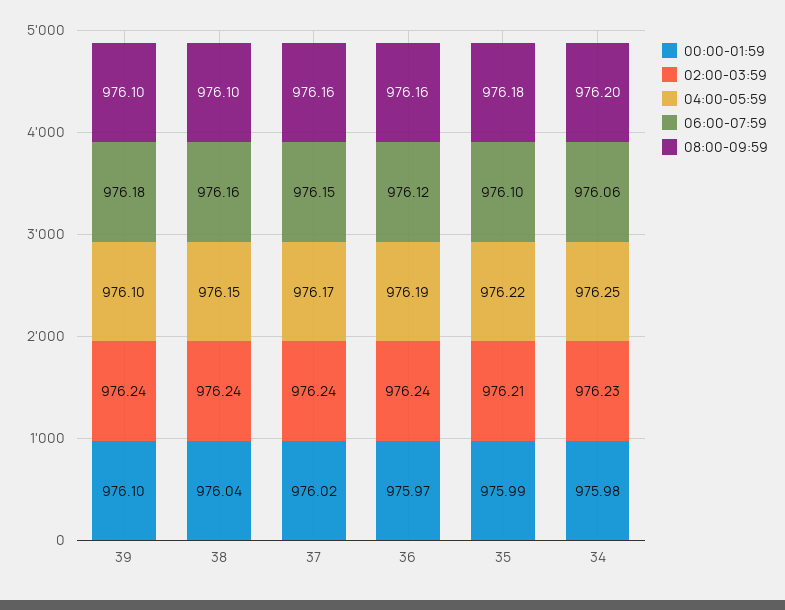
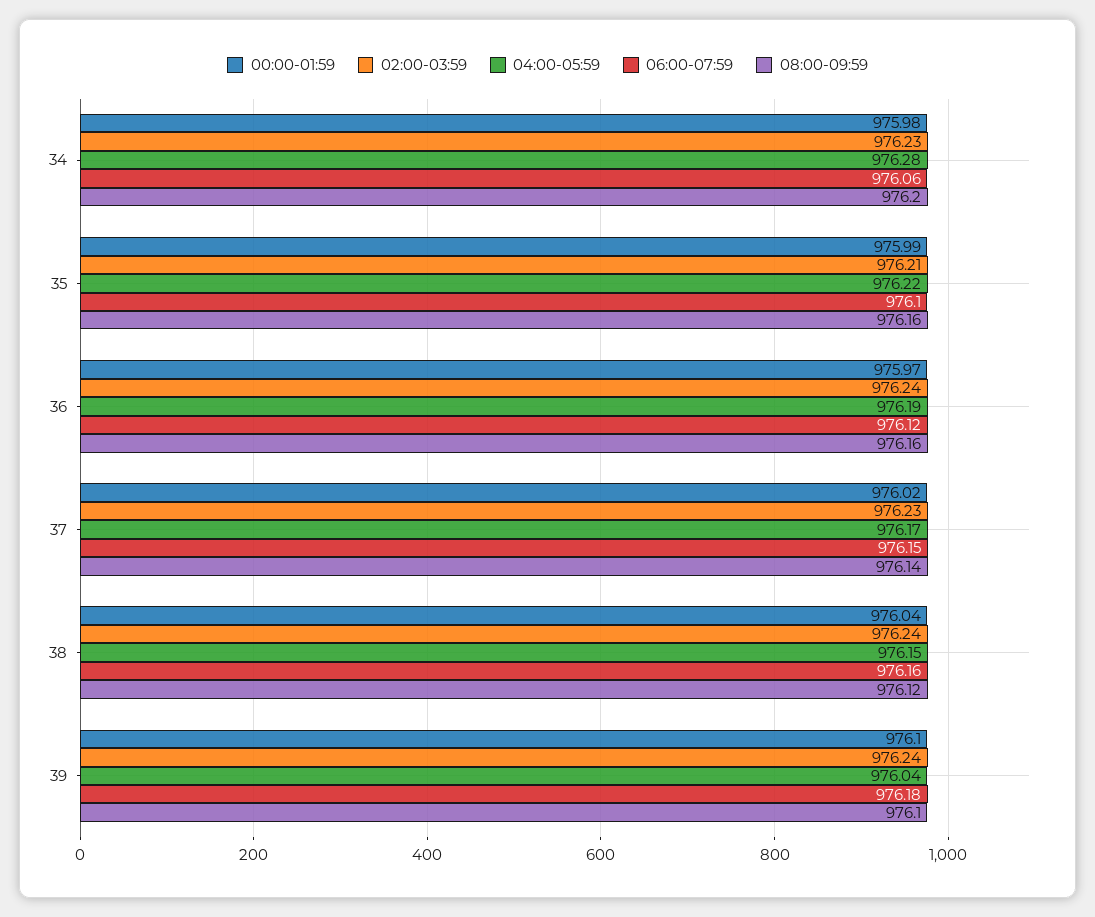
  {
    "00:00-01:59": {
      "39": 976.1,
      "38": 976.04,
      "37": 976.02,
      "36": 975.97,
      "35": 975.99,
      "34": 975.98
    },
    "02:00-03:59": {
      "39": 976.24,
      "38": 976.24,
-     "37": 976.24,
+     "37": 976.23,
      "36": 976.24,
      "35": 976.21,
      "34": 976.23
    },
    "04:00-05:59": {
-     "39": 976.1,
+     "39": 976.04,
      "38": 976.15,
      "37": 976.17,
      "36": 976.19,
      "35": 976.22,
-     "34": 976.25
+     "34": 976.28
    },
    "06:00-07:59": {
      "39": 976.18,
      "38": 976.16,
      "37": 976.15,
      "36": 976.12,
      "35": 976.1,
      "34": 976.06
    },
    "08:00-09:59": {
      "39": 976.1,
-     "38": 976.1,
+     "38": 976.12,
-     "37": 976.16,
+     "37": 976.14,
      "36": 976.16,
-     "35": 976.18,
+     "35": 976.16,
      "34": 976.2
    }
  }

